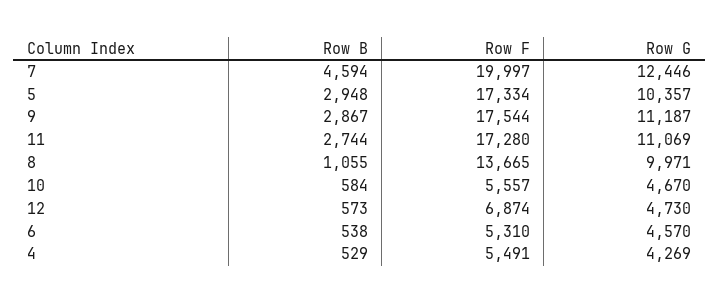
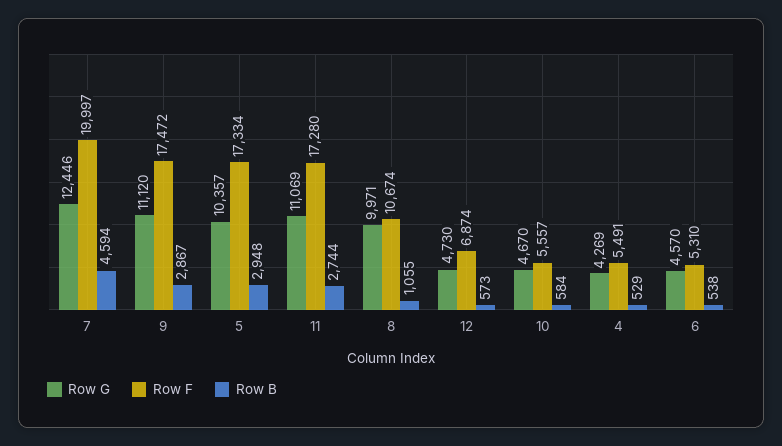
  {
    "Row B": {
      "7": 4594,
      "5": 2948,
      "9": 2867,
      "11": 2744,
      "8": 1055,
      "10": 584,
      "12": 573,
      "6": 538,
      "4": 529
    },
    "Row F": {
      "7": 19997,
      "5": 17334,
-     "9": 17544,
+     "9": 17472,
      "11": 17280,
-     "8": 13665,
+     "8": 10674,
      "10": 5557,
      "12": 6874,
      "6": 5310,
      "4": 5491
    },
    "Row G": {
      "7": 12446,
      "5": 10357,
-     "9": 11187,
+     "9": 11120,
      "11": 11069,
      "8": 9971,
      "10": 4670,
      "12": 4730,
      "6": 4570,
      "4": 4269
    }
  }

